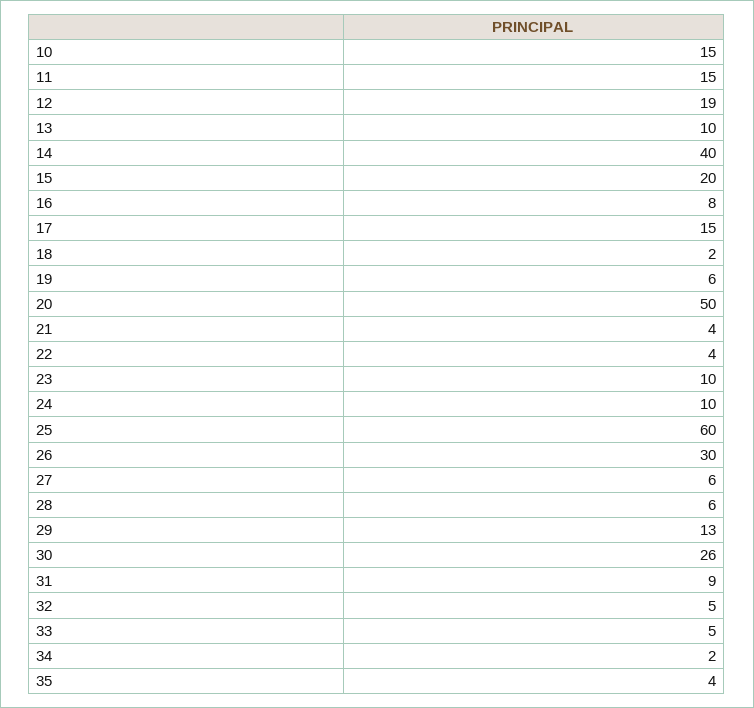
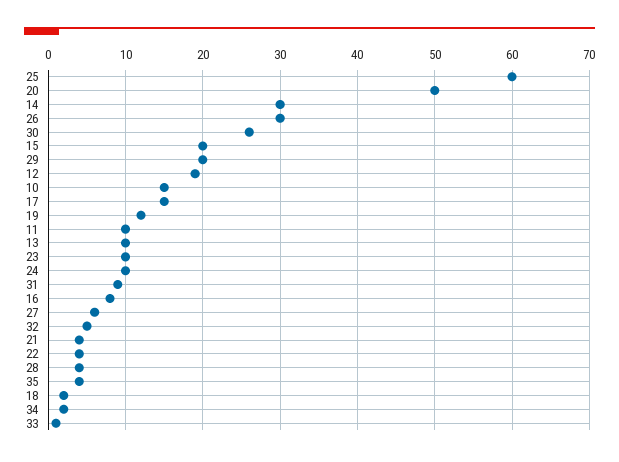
  {
    "10": 15,
-   "11": 15,
+   "11": 10,
    "12": 19,
    "13": 10,
-   "14": 40,
+   "14": 30,
    "15": 20,
    "16": 8,
    "17": 15,
    "18": 2,
-   "19": 6,
+   "19": 12,
    "20": 50,
    "21": 4,
    "22": 4,
    "23": 10,
    "24": 10,
    "25": 60,
    "26": 30,
    "27": 6,
-   "28": 6,
+   "28": 4,
-   "29": 13,
+   "29": 20,
    "30": 26,
    "31": 9,
    "32": 5,
-   "33": 5,
+   "33": 1,
    "34": 2,
    "35": 4
  }

